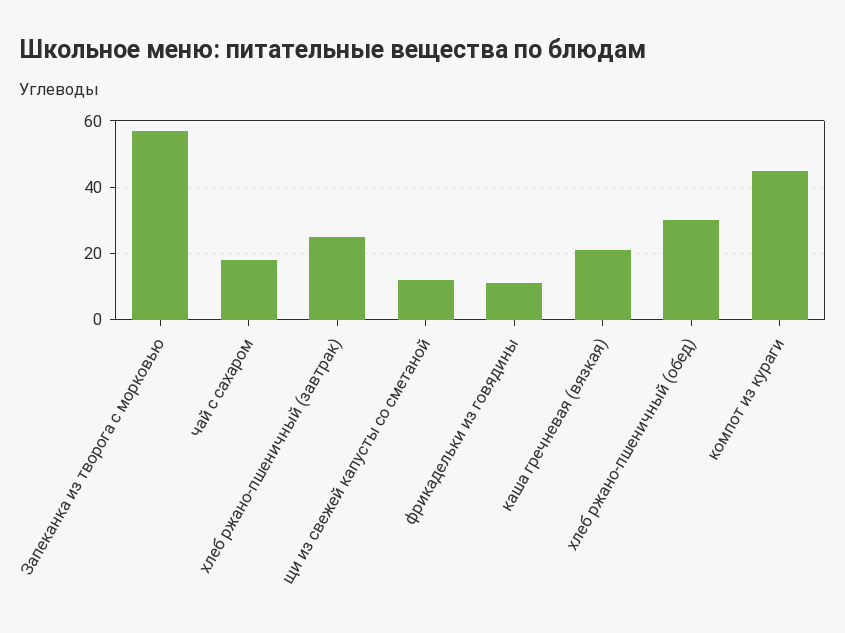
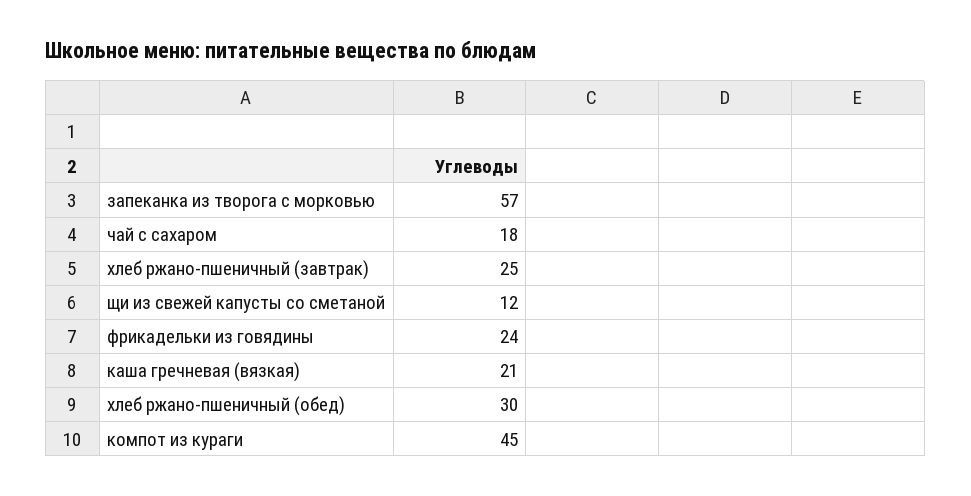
  {
    "Запеканка из творога с морковью": 57,
    "чай с сахаром": 18,
    "хлеб ржано-пшеничный (завтрак)": 25,
    "щи из свежей капусты со сметаной": 12,
-   "фрикадельки из говядины": 10,
+   "фрикадельки из говядины": 24,
    "каша гречневая (вязкая)": 21,
    "хлеб ржано-пшеничный (обед)": 30,
    "компот из кураги": 45
  }

